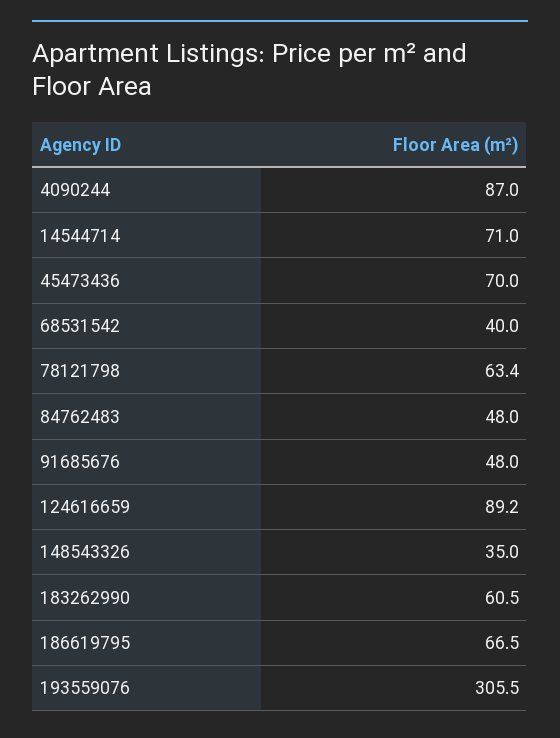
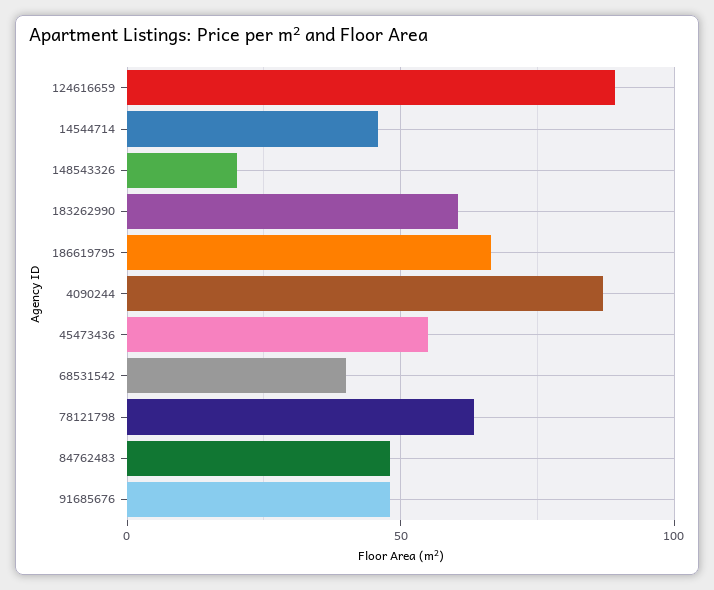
  {
    "4090244": 87,
-   "14544714": 71,
+   "14544714": 45,
-   "45473436": 70,
+   "45473436": 55,
    "68531542": 40,
    "78121798": 63.4,
    "84762483": 48,
    "91685676": 48,
    "124616659": 89.2,
-   "148543326": 35,
+   "148543326": 20,
    "183262990": 60.5,
-   "186619795": 66.5,
+   "186619795": 66.5
-   "193559076": 305.5
  }

